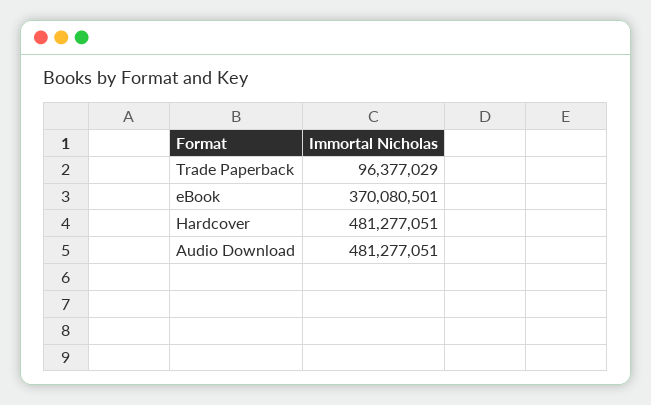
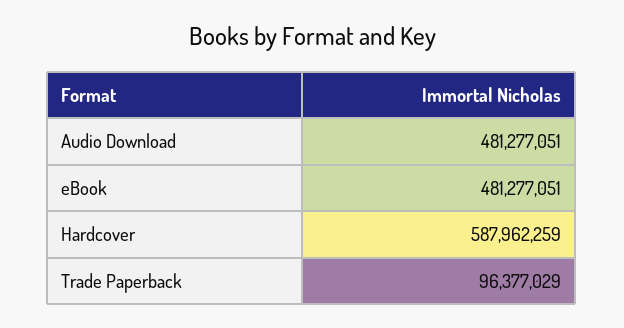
  {
    "Trade Paperback": 96377029,
-   "eBook": 370080501,
+   "eBook": 481277051,
-   "Hardcover": 481277051,
+   "Hardcover": 587962259,
    "Audio Download": 481277051
  }

